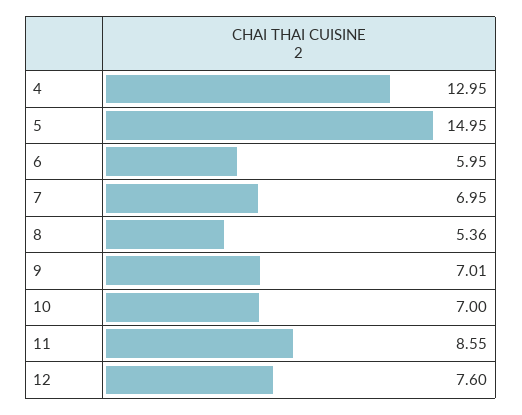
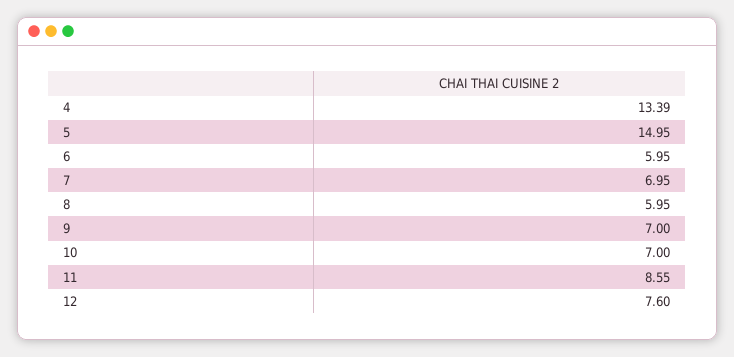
  {
-   "4": 12.95,
+   "4": 13.39,
    "5": 14.95,
    "6": 5.95,
    "7": 6.95,
-   "8": 5.36,
+   "8": 5.95,
-   "9": 7.01,
+   "9": 7,
    "10": 7,
    "11": 8.55,
    "12": 7.6
  }

